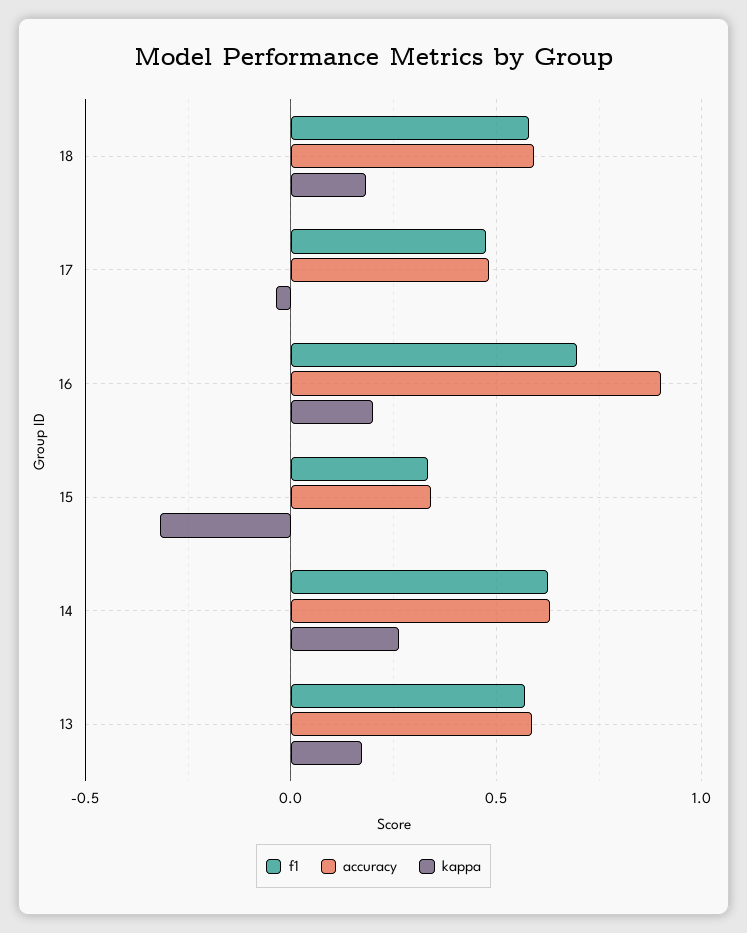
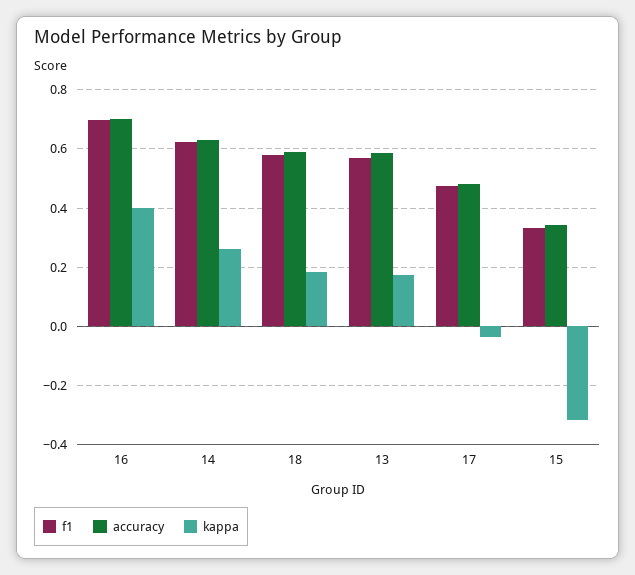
  {
    "f1": {
      "18": 0.575,
      "17": 0.475,
      "16": 0.7,
      "15": 0.325,
      "14": 0.625,
      "13": 0.575
    },
    "accuracy": {
      "18": 0.6,
      "17": 0.475,
-     "16": 0.9,
+     "16": 0.7,
      "15": 0.35,
      "14": 0.625,
      "13": 0.575
    },
    "kappa": {
      "18": 0.175,
      "17": -0.025,
-     "16": 0.2,
+     "16": 0.4,
      "15": -0.325,
      "14": 0.25,
      "13": 0.175
    }
  }

